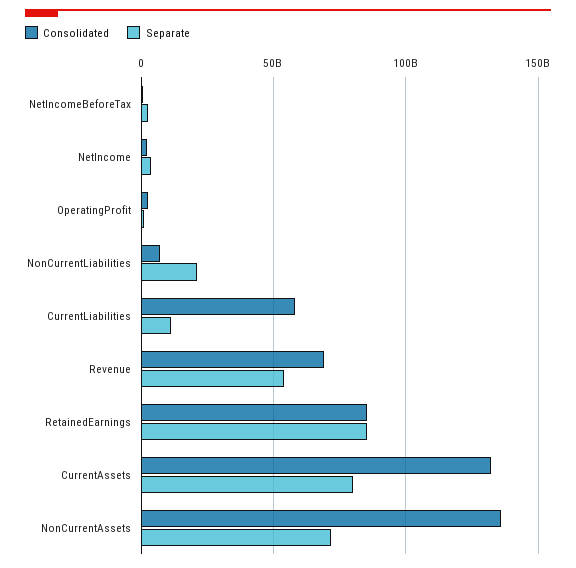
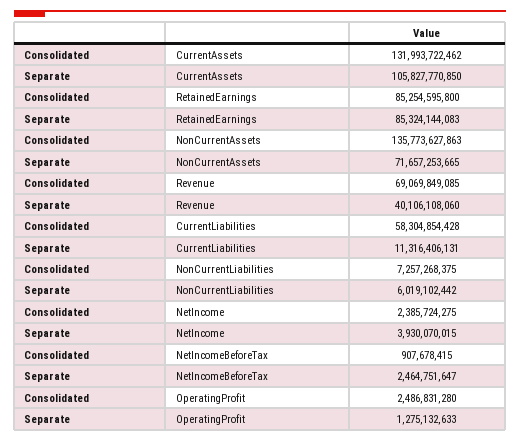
  {
    "Consolidated": {
      "NetIncomeBeforeTax": 907678415,
      "NetIncome": 2385724275,
      "OperatingProfit": 2486831280,
      "NonCurrentLiabilities": 7257268375,
      "CurrentLiabilities": 58304854428,
      "Revenue": 69069849085,
      "RetainedEarnings": 85254595800,
      "CurrentAssets": 131993722462,
      "NonCurrentAssets": 135773627863
    },
    "Separate": {
      "NetIncomeBeforeTax": 2464751647,
      "NetIncome": 3930070015,
      "OperatingProfit": 1275132633,
-     "NonCurrentLiabilities": 20000000000,
+     "NonCurrentLiabilities": 6019102442,
      "CurrentLiabilities": 11316406131,
-     "Revenue": 55000000000,
+     "Revenue": 40106108060,
      "RetainedEarnings": 85324144083,
-     "CurrentAssets": 80000000000,
+     "CurrentAssets": 105827770850,
      "NonCurrentAssets": 71657253665
    }
  }

